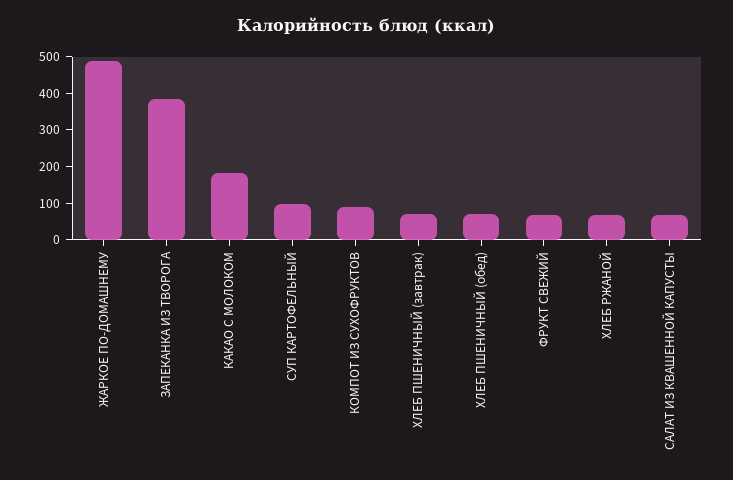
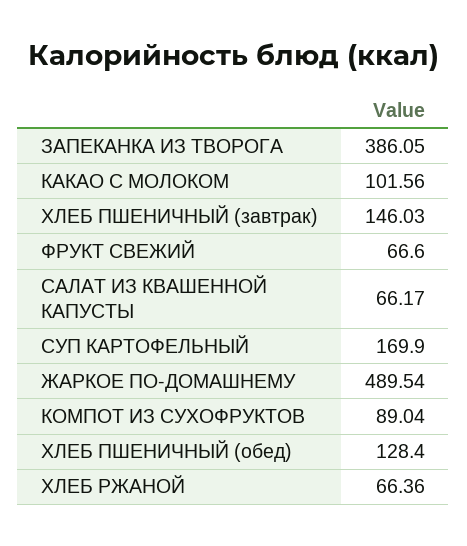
  {
    "ЖАРКОЕ ПО-ДОМАШНЕМУ": 489.54,
    "ЗАПЕКАНКА ИЗ ТВОРОГА": 386.05,
-   "КАКАО С МОЛОКОМ": 175,
+   "КАКАО С МОЛОКОМ": 101.56,
-   "СУП КАРТОФЕЛЬНЫЙ": 100,
+   "СУП КАРТОФЕЛЬНЫЙ": 169.9,
    "КОМПОТ ИЗ СУХОФРУКТОВ": 89.04,
-   "ХЛЕБ ПШЕНИЧНЫЙ (завтрак)": 75,
+   "ХЛЕБ ПШЕНИЧНЫЙ (завтрак)": 146.03,
-   "ХЛЕБ ПШЕНИЧНЫЙ (обед)": 75,
+   "ХЛЕБ ПШЕНИЧНЫЙ (обед)": 128.4,
    "ФРУКТ СВЕЖИЙ": 66.6,
    "ХЛЕБ РЖАНОЙ": 66.36,
    "САЛАТ ИЗ КВАШЕННОЙ КАПУСТЫ": 66.17
  }

